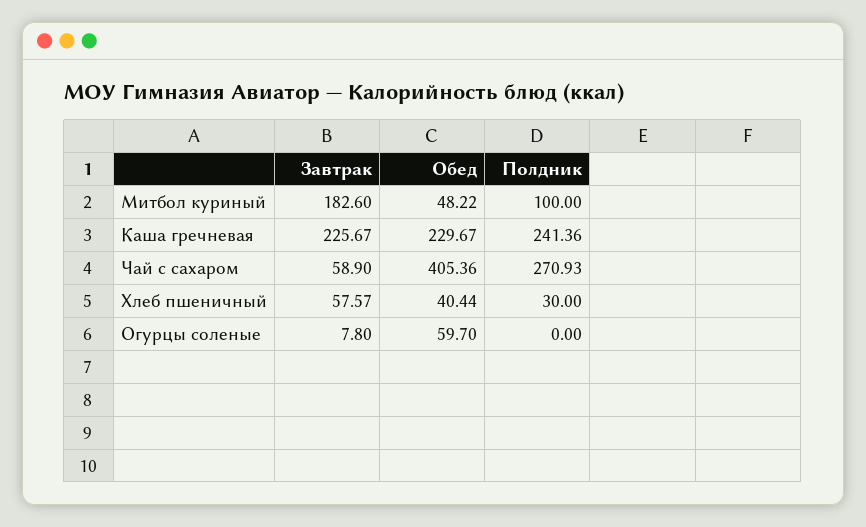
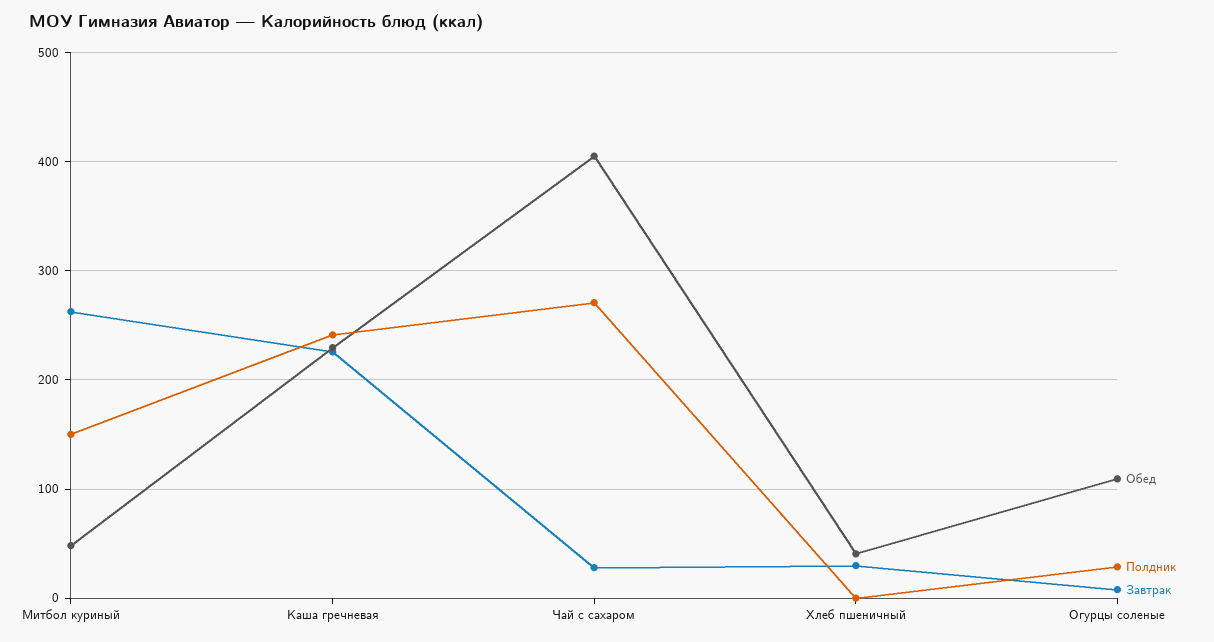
  {
    "Завтрак": {
-     "Митбол куриный": 182.6,
+     "Митбол куриный": 260,
      "Каша гречневая": 225.67,
-     "Чай с сахаром": 58.9,
+     "Чай с сахаром": 30,
-     "Хлеб пшеничный": 57.57,
+     "Хлеб пшеничный": 30,
      "Огурцы соленые": 7.8
    },
    "Обед": {
      "Митбол куриный": 48.22,
      "Каша гречневая": 229.67,
      "Чай с сахаром": 405.36,
      "Хлеб пшеничный": 40.44,
-     "Огурцы соленые": 59.7
+     "Огурцы соленые": 110
    },
    "Полдник": {
-     "Митбол куриный": 100,
+     "Митбол куриный": 150,
      "Каша гречневая": 241.36,
      "Чай с сахаром": 270.93,
-     "Хлеб пшеничный": 30,
+     "Хлеб пшеничный": 0,
-     "Огурцы соленые": 0
+     "Огурцы соленые": 30
    }
  }

